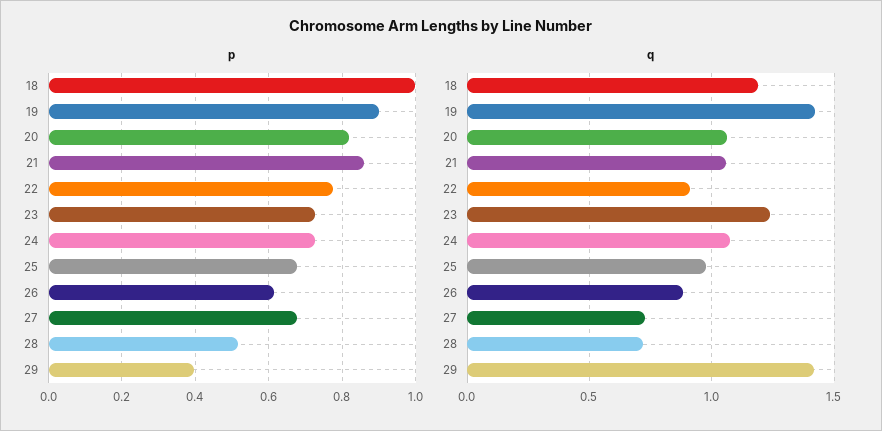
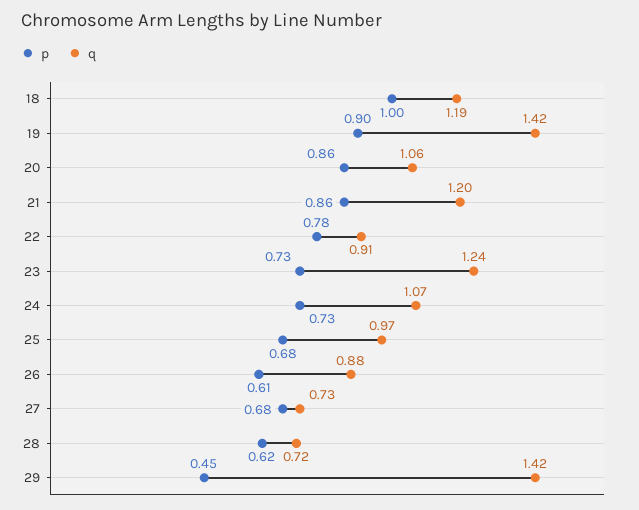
  {
    "p": {
      "18": 1,
      "19": 0.9,
-     "20": 0.82,
+     "20": 0.86,
      "21": 0.86,
      "22": 0.78,
      "23": 0.73,
      "24": 0.73,
      "25": 0.68,
      "26": 0.61,
      "27": 0.68,
-     "28": 0.52,
+     "28": 0.62,
-     "29": 0.4
+     "29": 0.45
    },
    "q": {
      "18": 1.19,
      "19": 1.42,
      "20": 1.06,
-     "21": 1.05,
+     "21": 1.2,
      "22": 0.91,
      "23": 1.24,
      "24": 1.07,
      "25": 0.97,
      "26": 0.88,
      "27": 0.73,
      "28": 0.72,
      "29": 1.42
    }
  }

